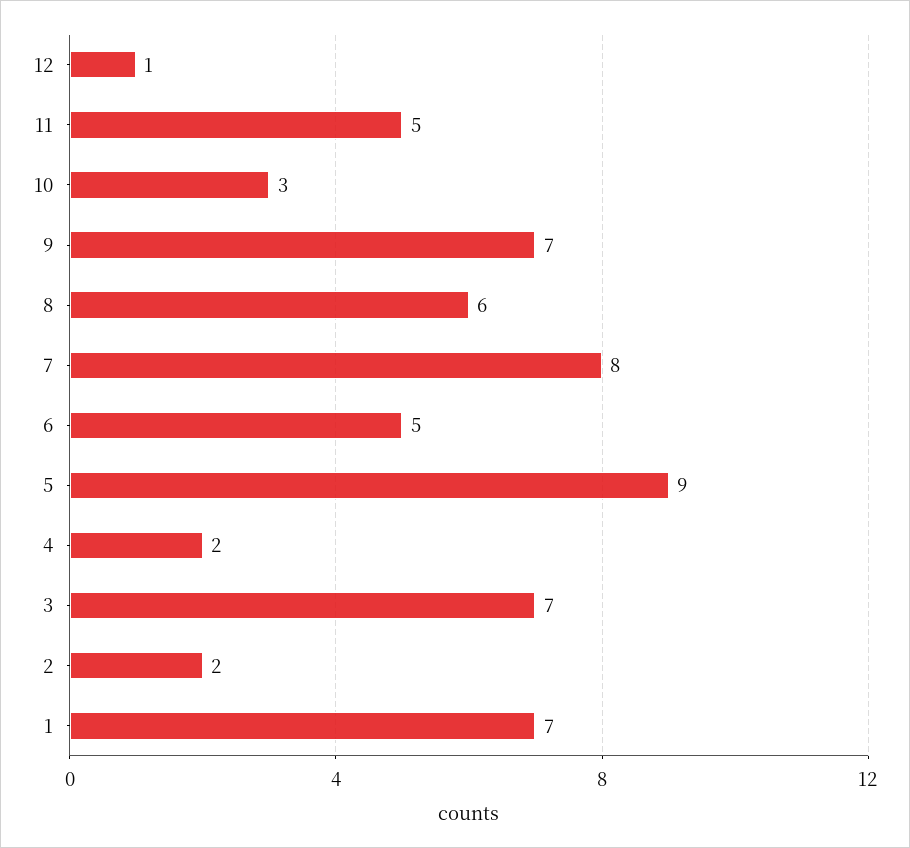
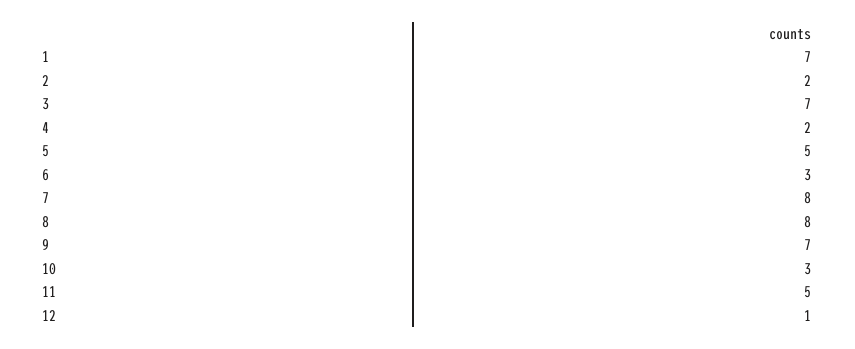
  {
    "12": 1,
    "11": 5,
    "10": 3,
    "9": 7,
-   "8": 6,
+   "8": 8,
    "7": 8,
-   "6": 5,
+   "6": 3,
-   "5": 9,
+   "5": 5,
    "4": 2,
    "3": 7,
    "2": 2,
    "1": 7
  }

